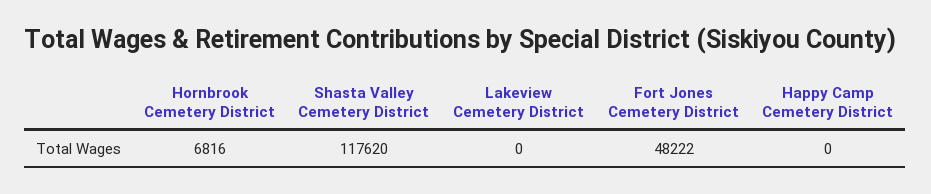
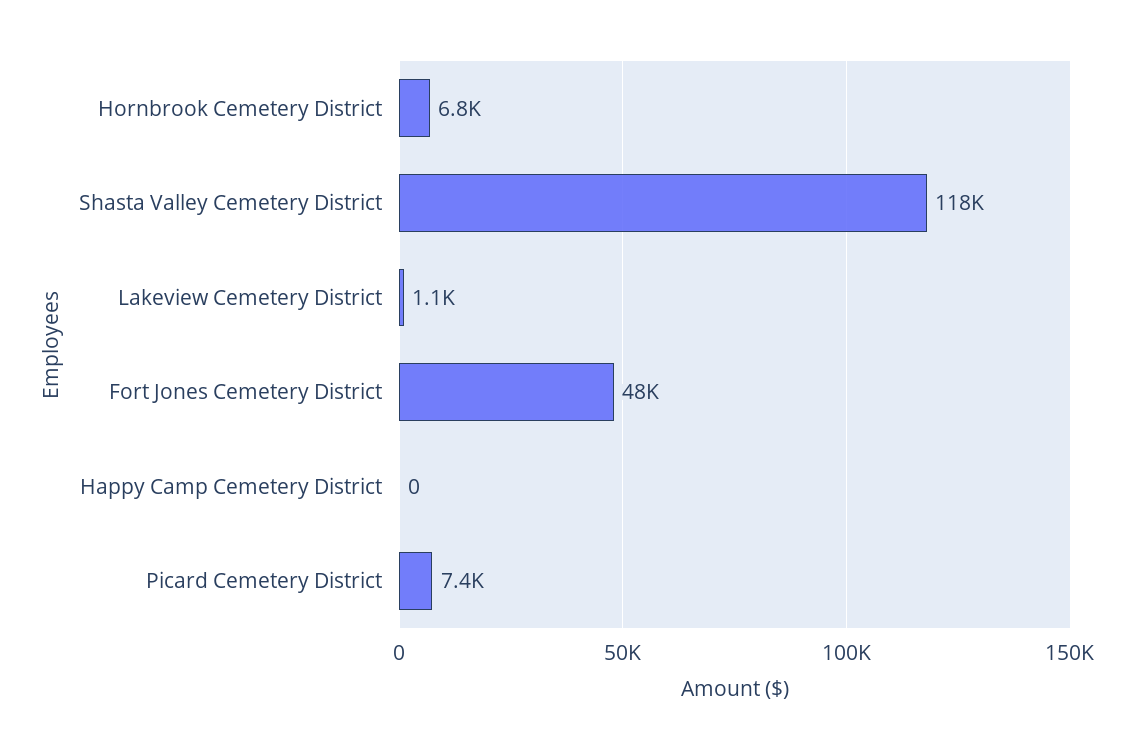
  {
    "Hornbrook Cemetery District": 6816,
    "Shasta Valley Cemetery District": 117620,
-   "Lakeview Cemetery District": 0,
+   "Lakeview Cemetery District": 1100,
    "Fort Jones Cemetery District": 48222,
-   "Happy Camp Cemetery District": 0
+   "Happy Camp Cemetery District": 0,
+   "Picard Cemetery District": 7400
  }

